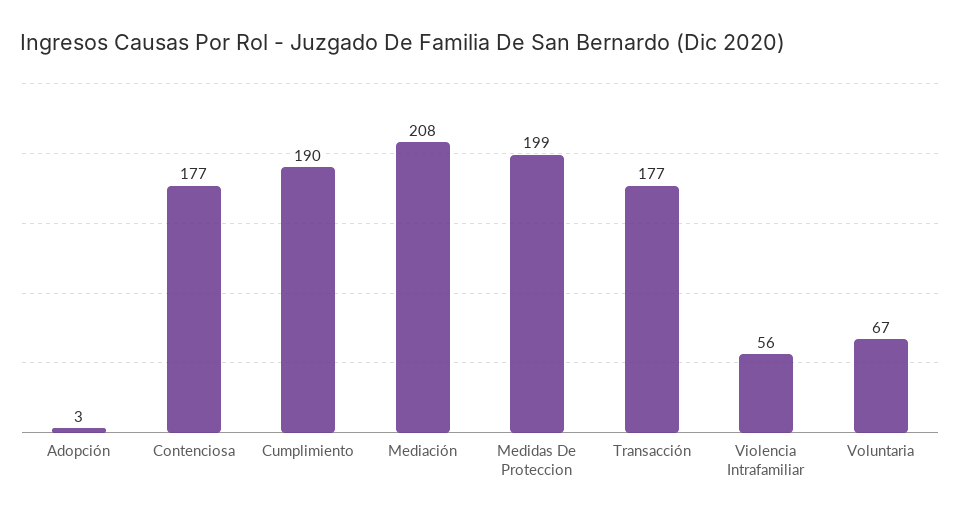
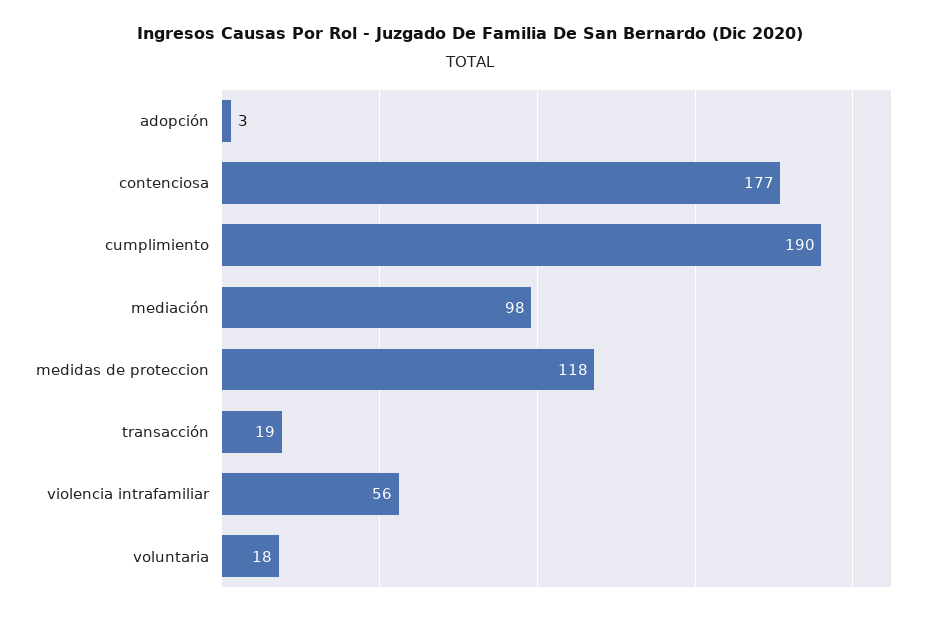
  {
    "Adopción": 3,
    "Contenciosa": 177,
    "Cumplimiento": 190,
-   "Mediación": 208,
+   "Mediación": 98,
-   "Medidas De Proteccion": 199,
+   "Medidas De Proteccion": 118,
-   "Transacción": 177,
+   "Transacción": 19,
    "Violencia Intrafamiliar": 56,
-   "Voluntaria": 67
+   "Voluntaria": 18
  }

